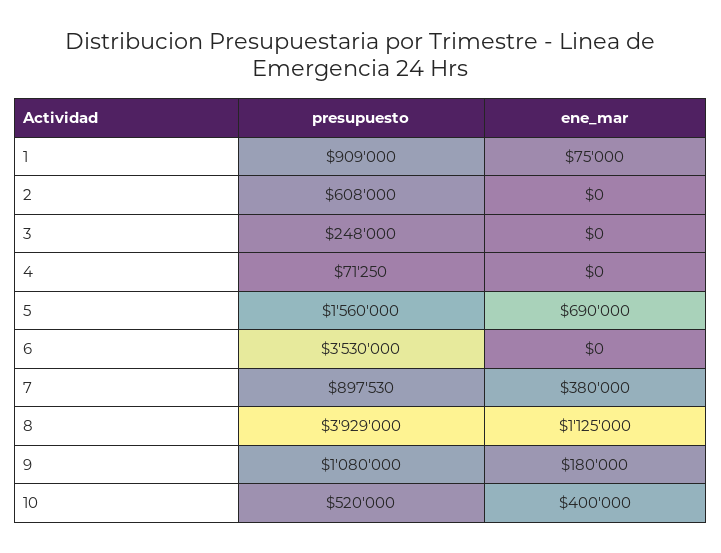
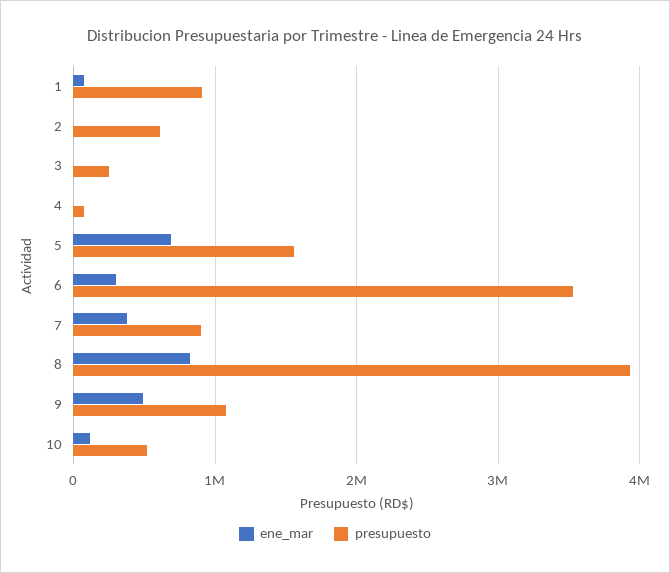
  {
    "presupuesto": {
      "1": 909000,
      "2": 608000,
      "3": 248000,
      "4": 71250,
      "5": 1560000,
      "6": 3530000,
      "7": 897530,
      "8": 3929000,
      "9": 1080000,
      "10": 520000
    },
    "ene_mar": {
      "1": 75000,
      "2": 0,
      "3": 0,
      "4": 0,
      "5": 690000,
-     "6": 0,
+     "6": 300000,
      "7": 380000,
-     "8": 1125000,
+     "8": 800000,
-     "9": 180000,
+     "9": 500000,
-     "10": 400000
+     "10": 100000
    }
  }

